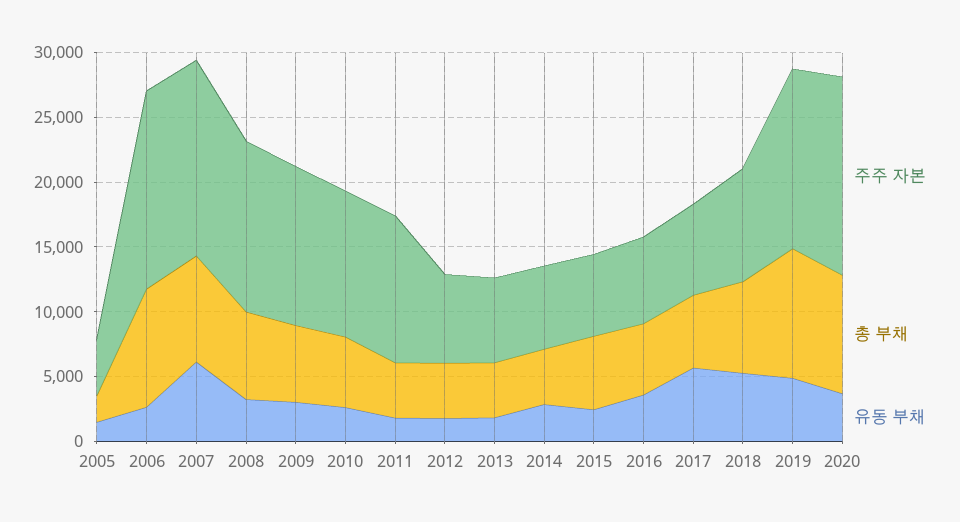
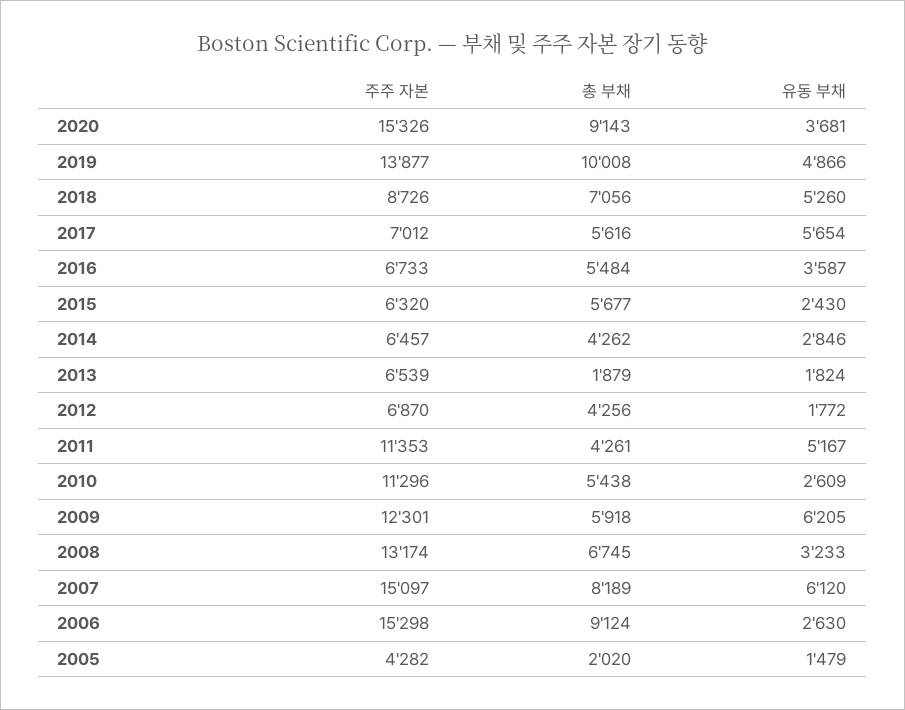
  {
    "주주 자본": {
      "2005": 4282,
      "2006": 15298,
      "2007": 15097,
      "2008": 13174,
      "2009": 12301,
      "2010": 11296,
      "2011": 11353,
      "2012": 6870,
      "2013": 6539,
      "2014": 6457,
      "2015": 6320,
      "2016": 6733,
      "2017": 7012,
      "2018": 8726,
      "2019": 13877,
      "2020": 15326
    },
    "총 부채": {
      "2005": 2020,
      "2006": 9124,
      "2007": 8189,
      "2008": 6745,
      "2009": 5918,
      "2010": 5438,
      "2011": 4261,
      "2012": 4256,
-     "2013": 4000,
+     "2013": 1879,
      "2014": 4262,
      "2015": 5677,
      "2016": 5484,
      "2017": 5616,
      "2018": 7056,
      "2019": 10008,
      "2020": 9143
    },
    "유동 부채": {
      "2005": 1479,
      "2006": 2630,
      "2007": 6120,
      "2008": 3233,
-     "2009": 3000,
+     "2009": 6205,
      "2010": 2609,
-     "2011": 2000,
+     "2011": 5167,
      "2012": 1772,
      "2013": 1824,
      "2014": 2846,
      "2015": 2430,
      "2016": 3587,
      "2017": 5654,
      "2018": 5260,
      "2019": 4866,
      "2020": 3681
    }
  }

